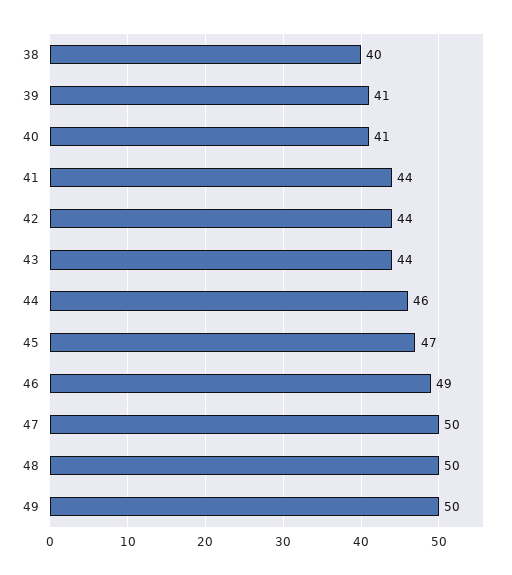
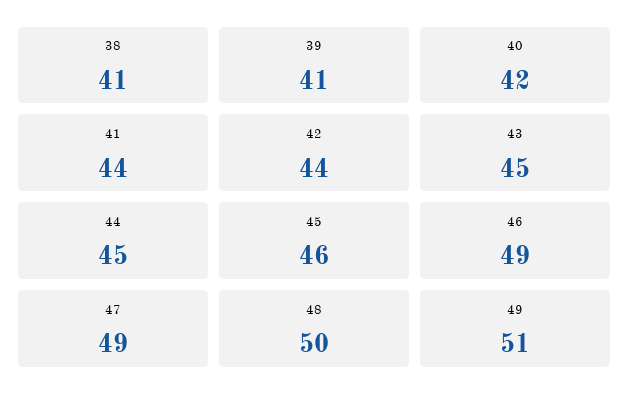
  {
-   "38": 40,
+   "38": 41,
    "39": 41,
-   "40": 41,
+   "40": 42,
    "41": 44,
    "42": 44,
-   "43": 44,
+   "43": 45,
-   "44": 46,
+   "44": 45,
-   "45": 47,
+   "45": 46,
    "46": 49,
-   "47": 50,
+   "47": 49,
    "48": 50,
-   "49": 50
+   "49": 51
  }

